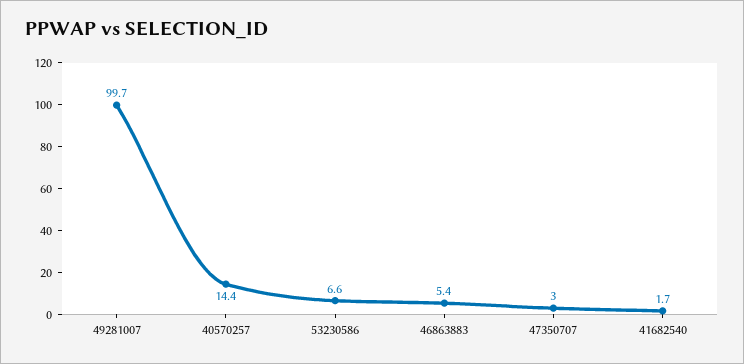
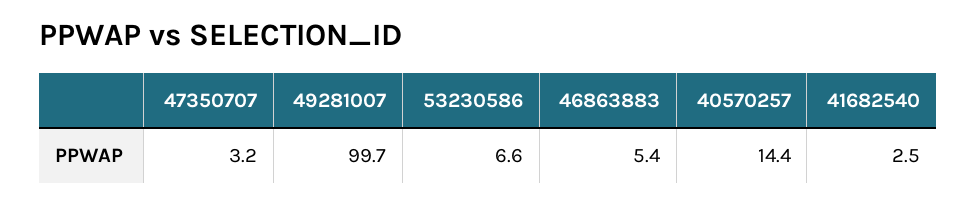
  {
    "49281007": 99.7,
    "40570257": 14.4,
    "53230586": 6.6,
    "46863883": 5.4,
-   "47350707": 3,
+   "47350707": 3.2,
-   "41682540": 1.7
+   "41682540": 2.5
  }

